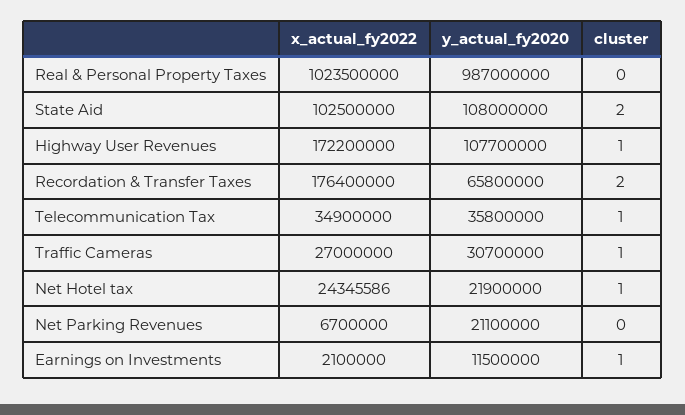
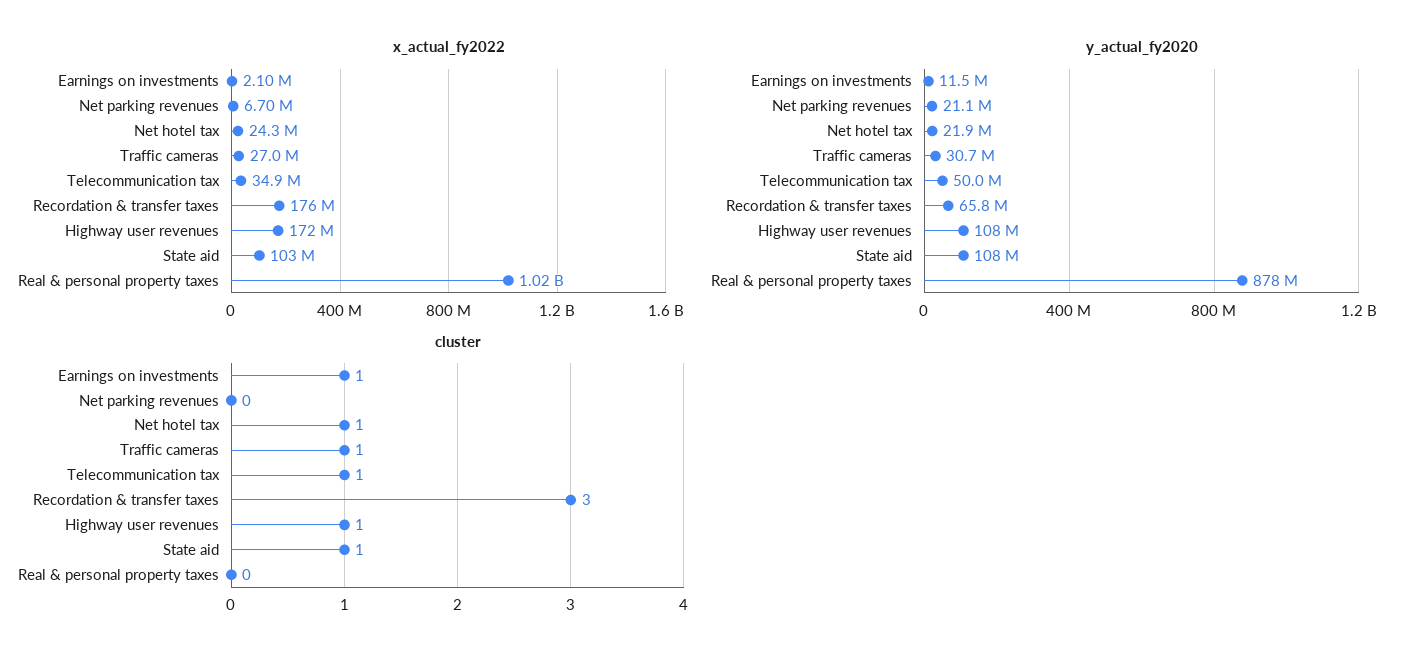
  {
    "x_actual_fy2022": {
      "Real & Personal Property Taxes": 1023500000,
      "State Aid": 102500000,
      "Highway User Revenues": 172200000,
      "Recordation & Transfer Taxes": 176400000,
      "Telecommunication Tax": 34900000,
      "Traffic Cameras": 27000000,
      "Net Hotel tax": 24345586,
      "Net Parking Revenues": 6700000,
      "Earnings on Investments": 2100000
    },
    "y_actual_fy2020": {
-     "Real & Personal Property Taxes": 987000000,
+     "Real & Personal Property Taxes": 878000000,
      "State Aid": 108000000,
      "Highway User Revenues": 107700000,
      "Recordation & Transfer Taxes": 65800000,
-     "Telecommunication Tax": 35800000,
+     "Telecommunication Tax": 50000000,
      "Traffic Cameras": 30700000,
      "Net Hotel tax": 21900000,
      "Net Parking Revenues": 21100000,
      "Earnings on Investments": 11500000
    },
    "cluster": {
      "Real & Personal Property Taxes": 0,
-     "State Aid": 2,
+     "State Aid": 1,
      "Highway User Revenues": 1,
-     "Recordation & Transfer Taxes": 2,
+     "Recordation & Transfer Taxes": 3,
      "Telecommunication Tax": 1,
      "Traffic Cameras": 1,
      "Net Hotel tax": 1,
      "Net Parking Revenues": 0,
      "Earnings on Investments": 1
    }
  }

